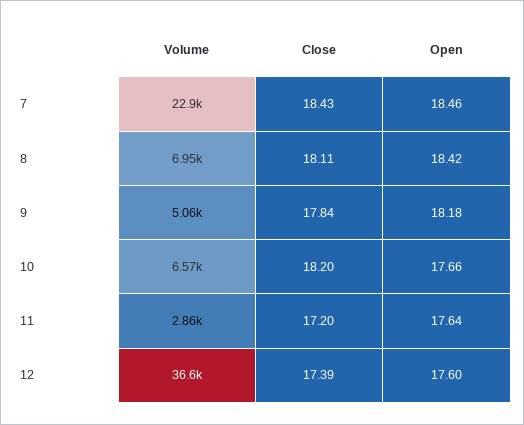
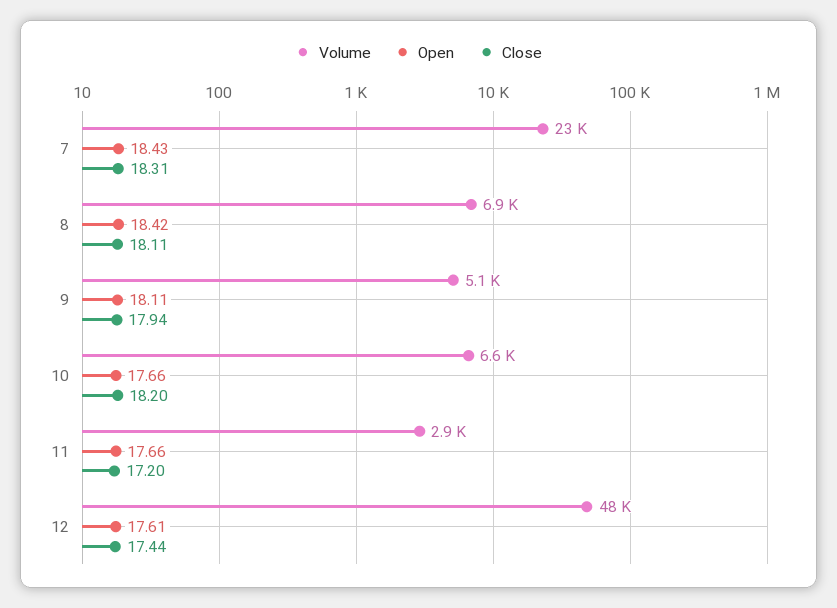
  {
    "Volume": {
      "7": 22900,
      "8": 6950,
      "9": 5060,
      "10": 6570,
      "11": 2860,
-     "12": 36600
+     "12": 48000
    },
    "Close": {
-     "7": 18.43,
+     "7": 18.31,
      "8": 18.11,
-     "9": 17.84,
+     "9": 17.94,
      "10": 18.2,
      "11": 17.2,
-     "12": 17.39
+     "12": 17.44
    },
    "Open": {
-     "7": 18.46,
+     "7": 18.43,
      "8": 18.42,
-     "9": 18.18,
+     "9": 18.11,
      "10": 17.66,
-     "11": 17.64,
+     "11": 17.66,
-     "12": 17.6
+     "12": 17.61
    }
  }

